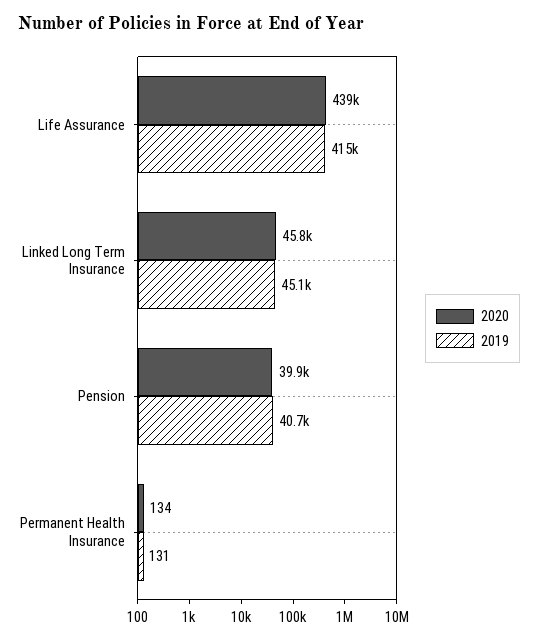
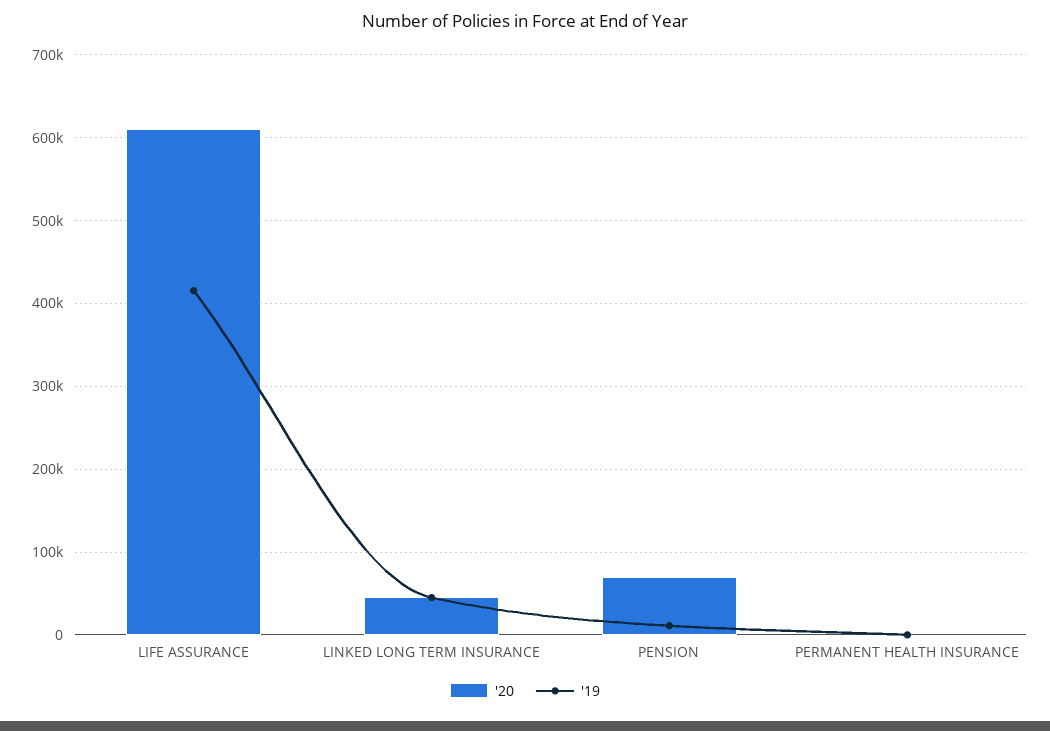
  {
    "2020": {
-     "Life Assurance": 439000,
+     "Life Assurance": 610000,
      "Linked Long Term Insurance": 45800,
-     "Pension": 39900,
+     "Pension": 70000,
      "Permanent Health Insurance": 134
    },
    "2019": {
      "Life Assurance": 415000,
      "Linked Long Term Insurance": 45100,
-     "Pension": 40700,
+     "Pension": 10000,
      "Permanent Health Insurance": 131
    }
  }

